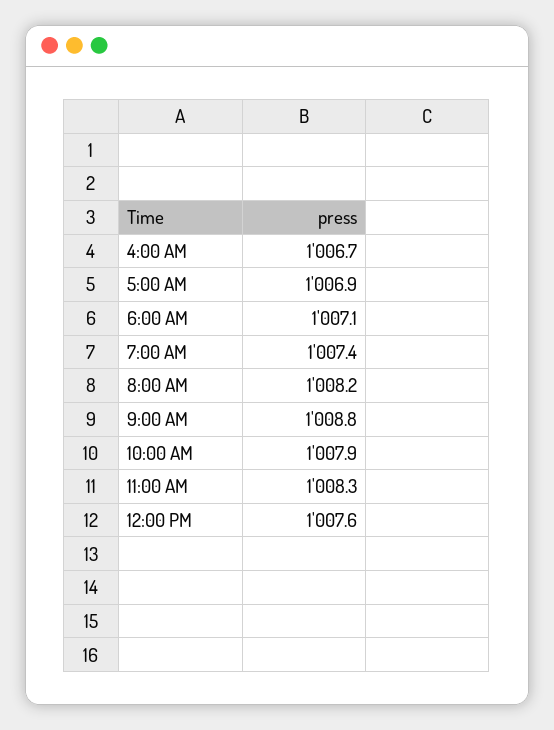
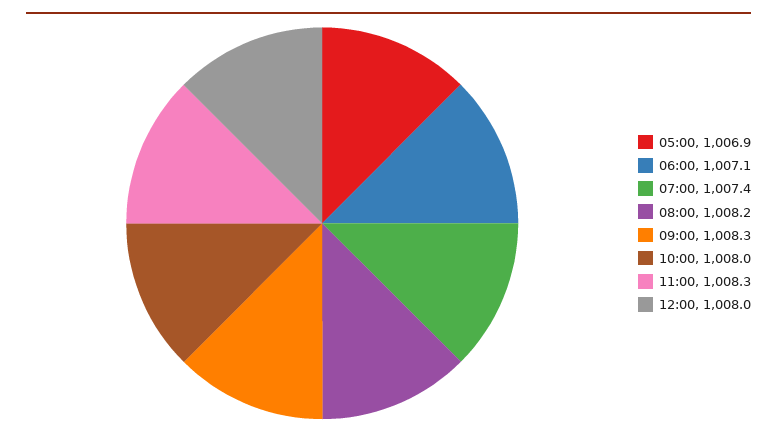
  {
-   "4:00 AM": 1006.7,
    "5:00 AM": 1006.9,
    "6:00 AM": 1007.1,
    "7:00 AM": 1007.4,
    "8:00 AM": 1008.2,
-   "9:00 AM": 1008.8,
+   "9:00 AM": 1008.3,
-   "10:00 AM": 1007.9,
+   "10:00 AM": 1008,
    "11:00 AM": 1008.3,
-   "12:00 PM": 1007.6
+   "12:00 PM": 1008
  }

